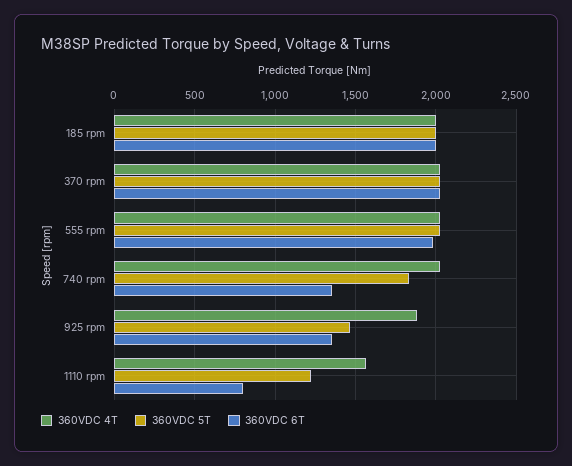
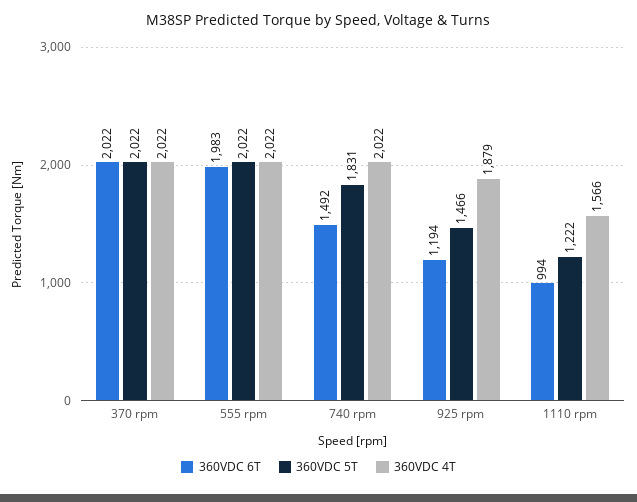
  {
    "360VDC 4T": {
-     "185 rpm": 2000,
      "370 rpm": 2022,
      "555 rpm": 2022,
      "740 rpm": 2022,
      "925 rpm": 1879,
      "1110 rpm": 1566
    },
    "360VDC 5T": {
-     "185 rpm": 2000,
      "370 rpm": 2022,
      "555 rpm": 2022,
      "740 rpm": 1831,
      "925 rpm": 1466,
      "1110 rpm": 1222
    },
    "360VDC 6T": {
-     "185 rpm": 2000,
      "370 rpm": 2022,
      "555 rpm": 1983,
-     "740 rpm": 1350,
+     "740 rpm": 1492,
-     "925 rpm": 1350,
+     "925 rpm": 1194,
-     "1110 rpm": 800
+     "1110 rpm": 994
    }
  }

